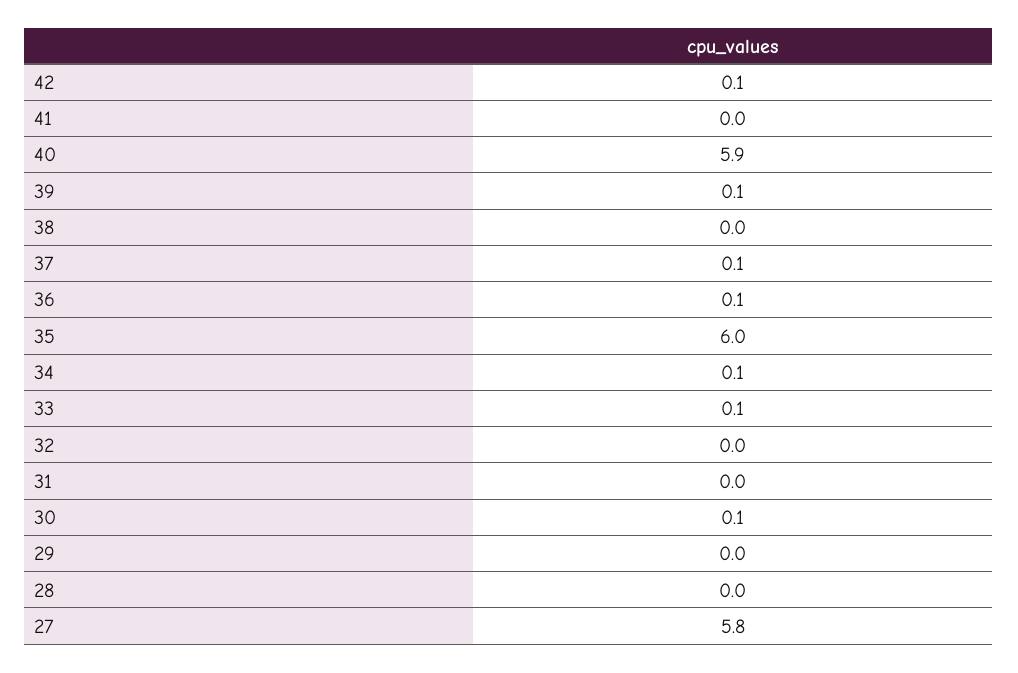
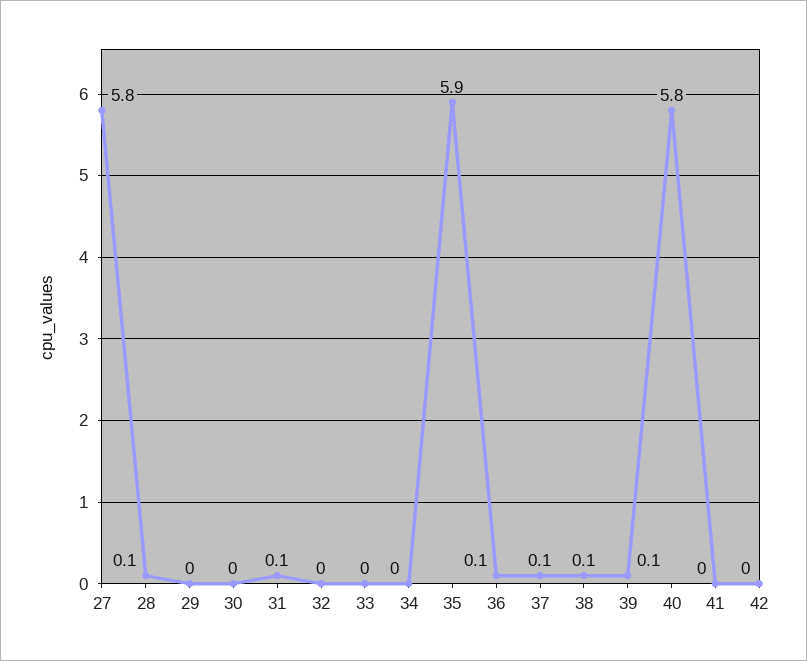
  {
-   "42": 0.1,
+   "42": 0,
    "41": 0,
-   "40": 5.9,
+   "40": 5.8,
    "39": 0.1,
-   "38": 0,
+   "38": 0.1,
    "37": 0.1,
    "36": 0.1,
-   "35": 6,
+   "35": 5.9,
-   "34": 0.1,
+   "34": 0,
-   "33": 0.1,
+   "33": 0,
    "32": 0,
-   "31": 0,
+   "31": 0.1,
-   "30": 0.1,
+   "30": 0,
    "29": 0,
-   "28": 0,
+   "28": 0.1,
    "27": 5.8
  }

